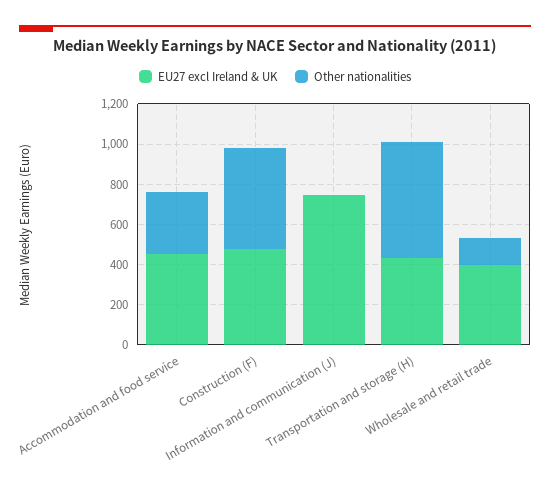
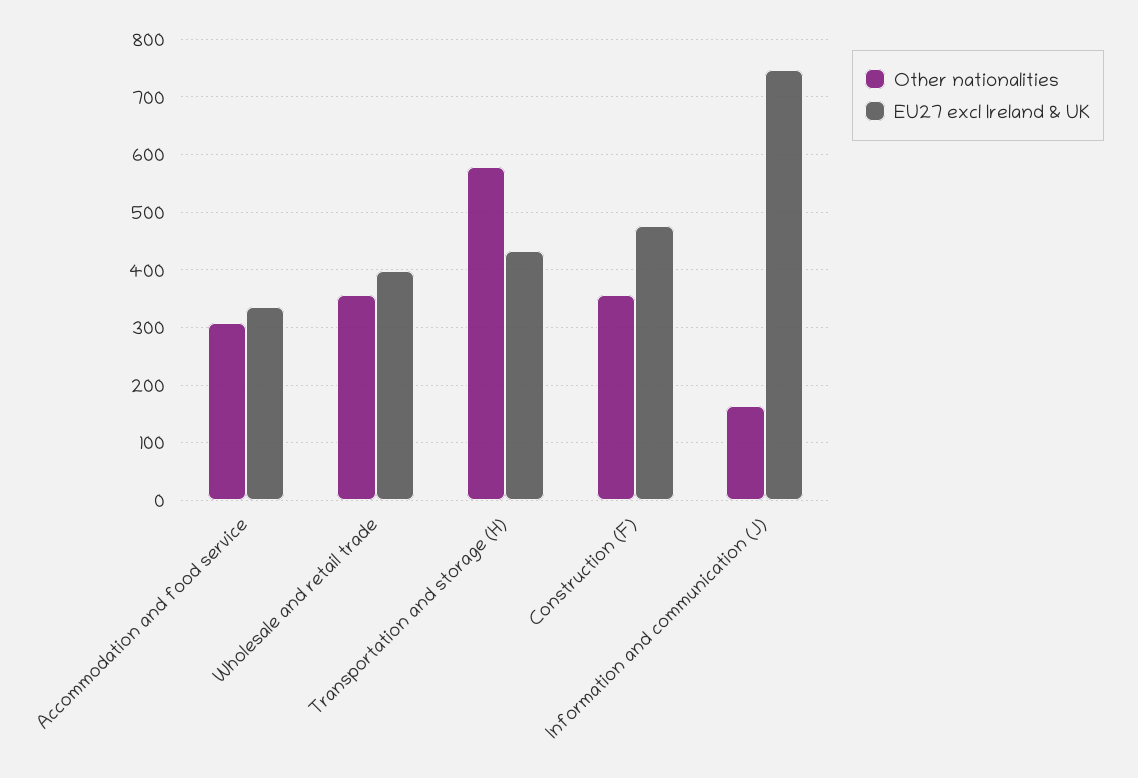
  {
    "EU27 excl Ireland & UK": {
-     "Accommodation and food service": 450,
+     "Accommodation and food service": 340,
      "Construction (F)": 480,
      "Information and communication (J)": 740,
      "Transportation and storage (H)": 440,
      "Wholesale and retail trade": 400
    },
    "Other nationalities": {
      "Accommodation and food service": 300,
-     "Construction (F)": 500,
+     "Construction (F)": 360,
-     "Information and communication (J)": 0,
+     "Information and communication (J)": 160,
      "Transportation and storage (H)": 580,
-     "Wholesale and retail trade": 150
+     "Wholesale and retail trade": 360
    }
  }

